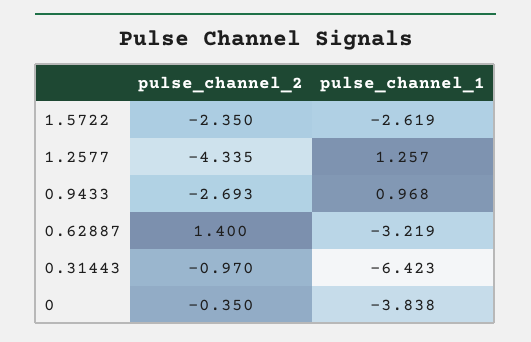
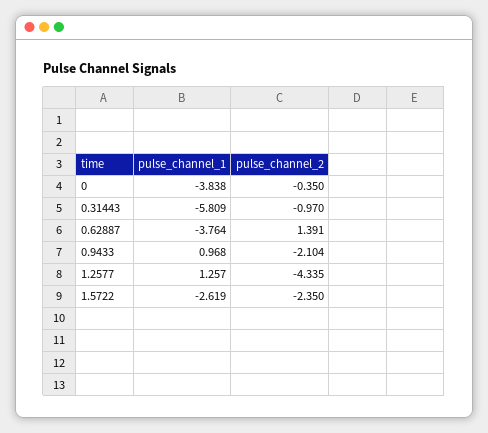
  {
    "pulse_channel_2": {
      "1.5722": -2.35,
      "1.2577": -4.335,
-     "0.9433": -2.693,
+     "0.9433": -2.104,
-     "0.62887": 1.4,
+     "0.62887": 1.391,
      "0.31443": -0.97,
      "0": -0.35
    },
    "pulse_channel_1": {
      "1.5722": -2.619,
      "1.2577": 1.257,
      "0.9433": 0.968,
-     "0.62887": -3.219,
+     "0.62887": -3.764,
-     "0.31443": -6.423,
+     "0.31443": -5.809,
      "0": -3.838
    }
  }

